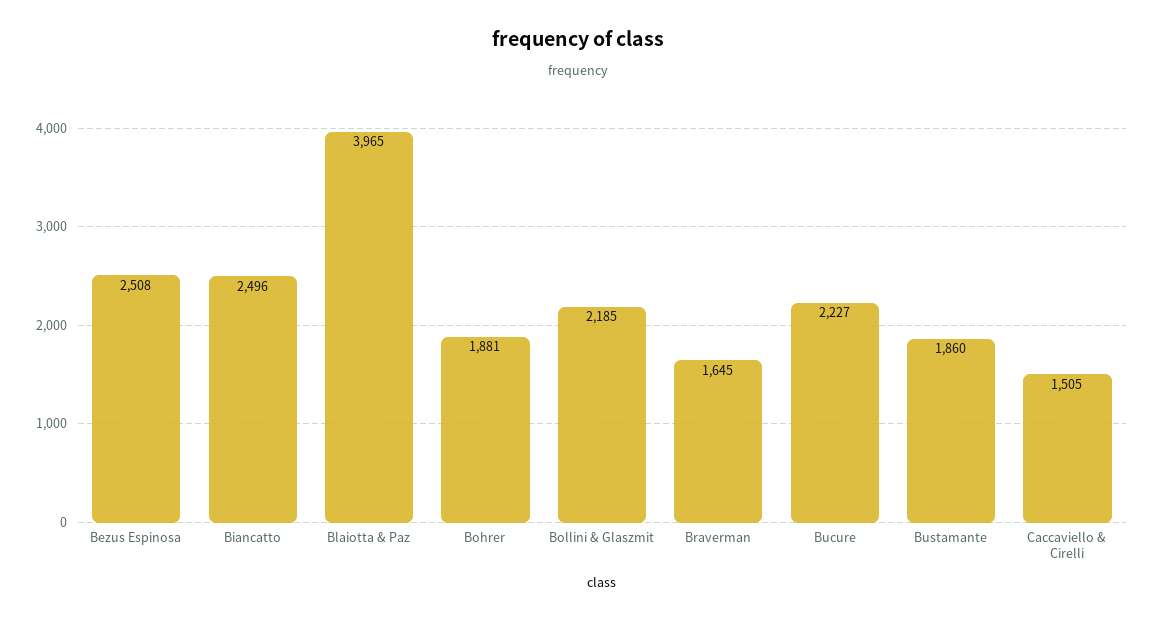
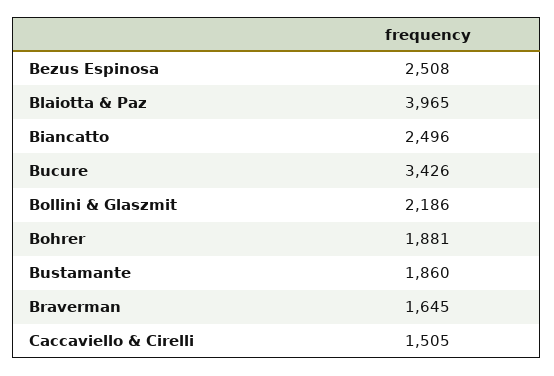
  {
    "Bezus Espinosa": 2508,
    "Biancatto": 2496,
    "Blaiotta & Paz": 3965,
    "Bohrer": 1881,
-   "Bollini & Glaszmit": 2185,
+   "Bollini & Glaszmit": 2186,
    "Braverman": 1645,
-   "Bucure": 2227,
+   "Bucure": 3426,
    "Bustamante": 1860,
    "Caccaviello & Cirelli": 1505
  }

